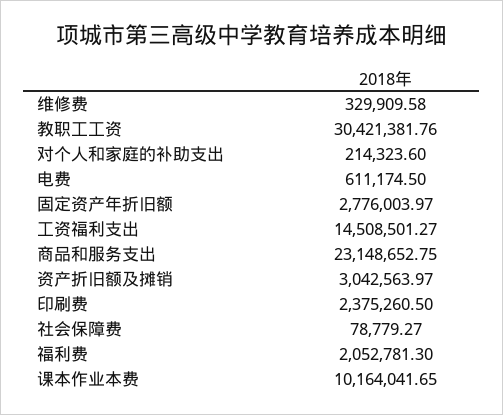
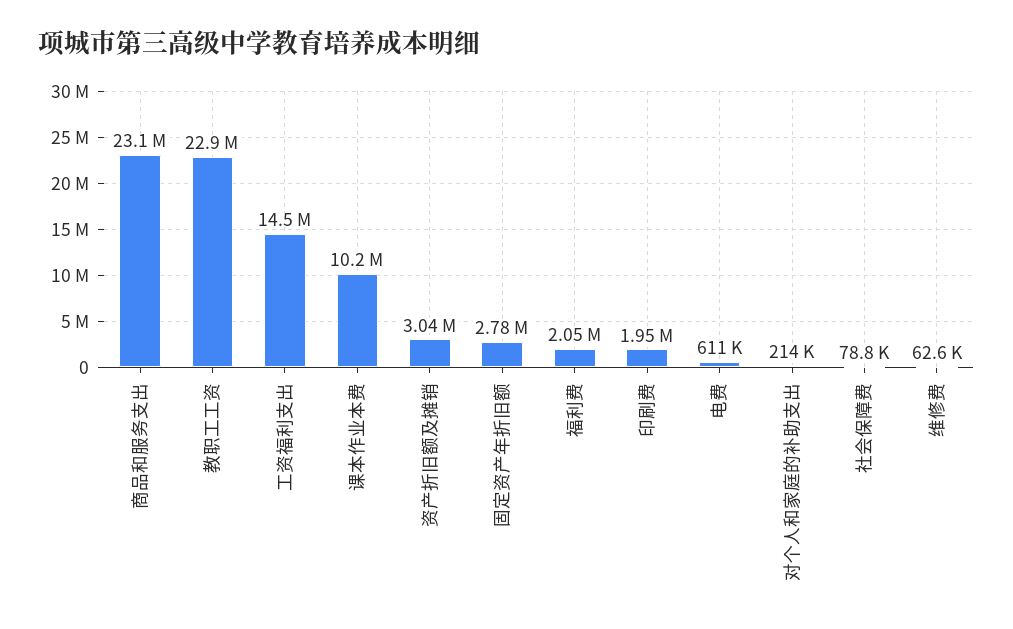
  {
-   "维修费": 329909.58,
+   "维修费": 62600,
-   "教职工工资": 30421381.76,
+   "教职工工资": 22900000,
    "对个人和家庭的补助支出": 214323.6,
    "电费": 611174.5,
    "固定资产年折旧额": 2776003.97,
    "工资福利支出": 14508501.27,
    "商品和服务支出": 23148652.75,
    "资产折旧额及摊销": 3042563.97,
-   "印刷费": 2375260.5,
+   "印刷费": 1950000,
    "社会保障费": 78779.27,
    "福利费": 2052781.3,
    "课本作业本费": 10164041.65
  }

